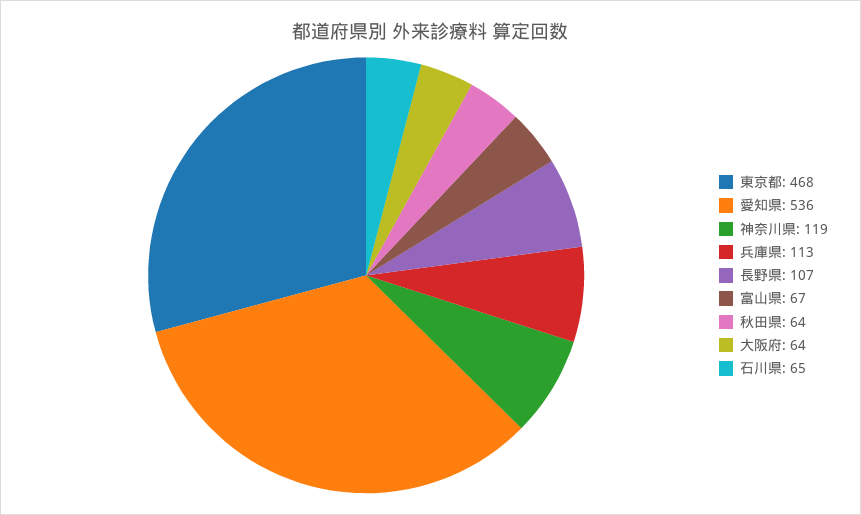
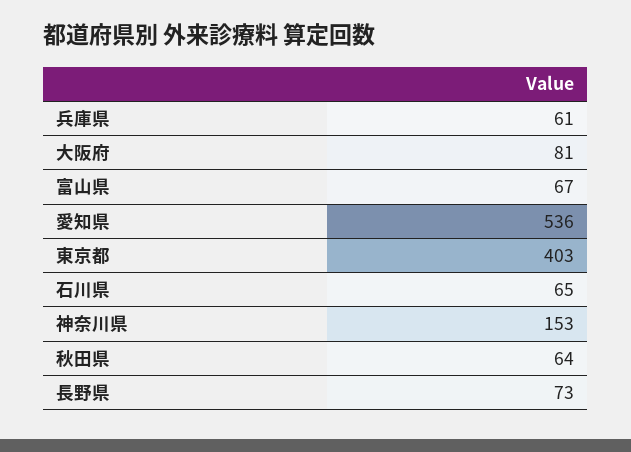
  {
-   "東京都": 468,
+   "東京都": 403,
    "愛知県": 536,
-   "神奈川県": 119,
+   "神奈川県": 153,
-   "兵庫県": 113,
+   "兵庫県": 61,
-   "長野県": 107,
+   "長野県": 73,
    "富山県": 67,
    "秋田県": 64,
-   "大阪府": 64,
+   "大阪府": 81,
    "石川県": 65
  }

